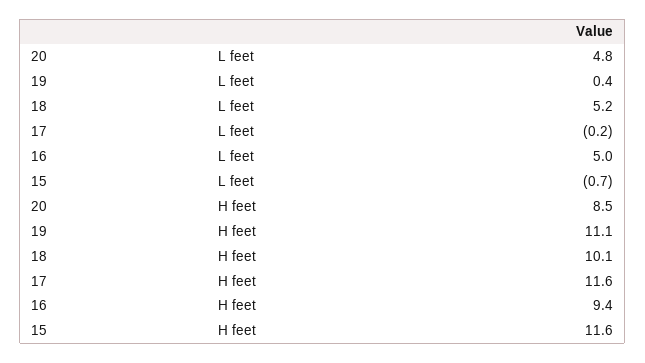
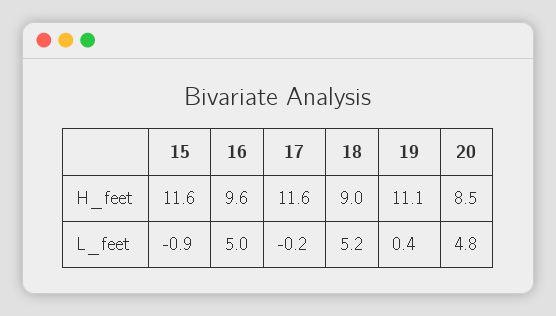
  {
    "20": {
      "L feet": 4.8,
      "H feet": 8.5
    },
    "19": {
      "L feet": 0.4,
      "H feet": 11.1
    },
    "18": {
      "L feet": 5.2,
-     "H feet": 10.1
+     "H feet": 9
    },
    "17": {
      "L feet": -0.2,
      "H feet": 11.6
    },
    "16": {
      "L feet": 5,
-     "H feet": 9.4
+     "H feet": 9.6
    },
    "15": {
-     "L feet": -0.7,
+     "L feet": -0.9,
      "H feet": 11.6
    }
  }

